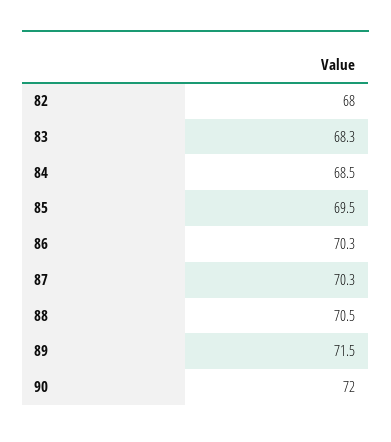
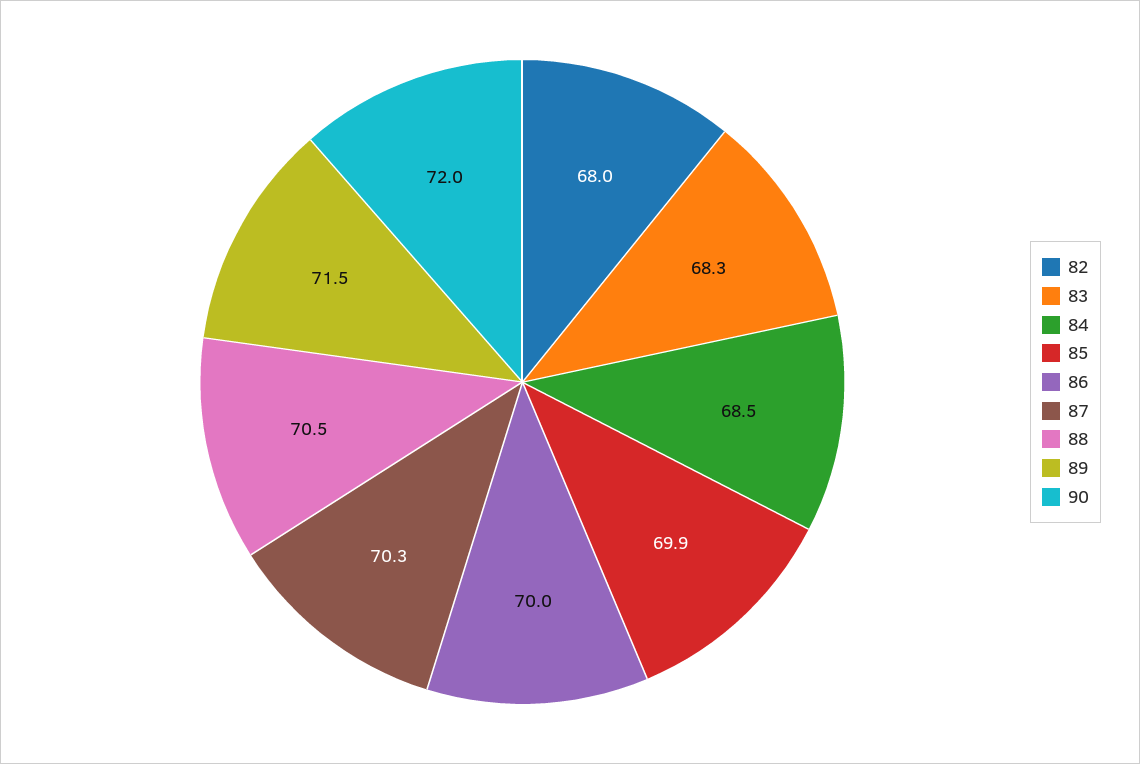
  {
    "82": 68,
    "83": 68.3,
    "84": 68.5,
-   "85": 69.5,
+   "85": 69.9,
-   "86": 70.3,
+   "86": 70,
    "87": 70.3,
    "88": 70.5,
    "89": 71.5,
    "90": 72
  }

